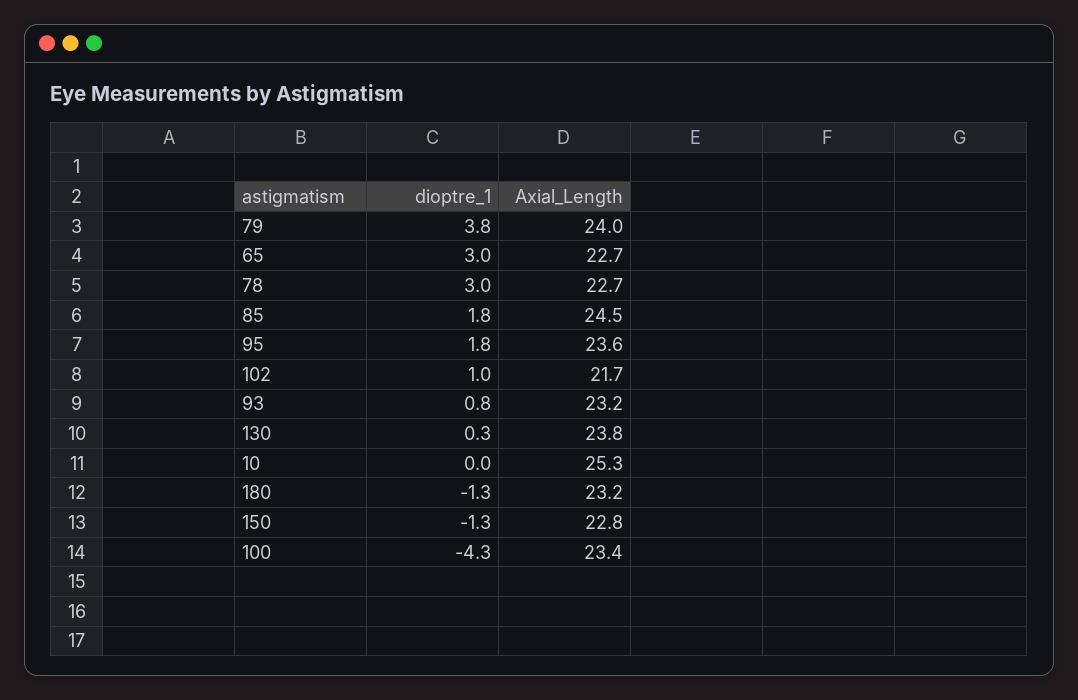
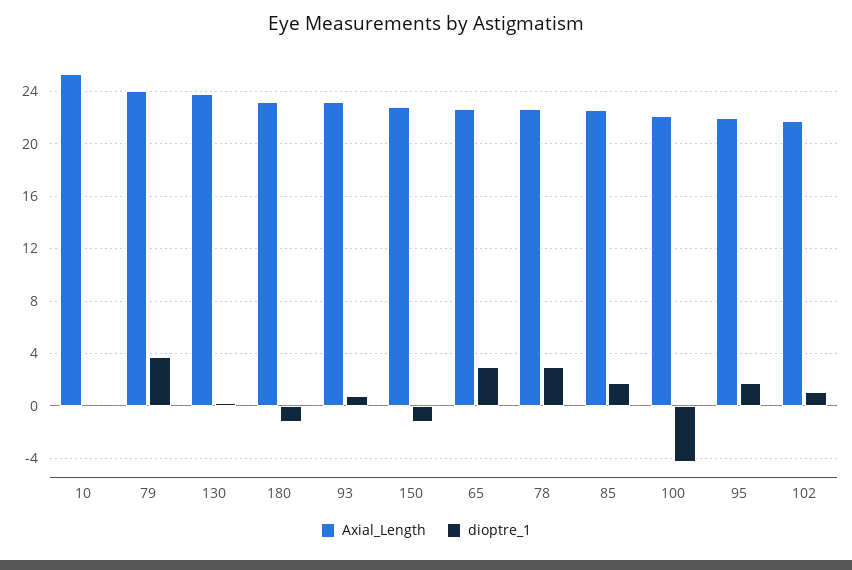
  {
    "dioptre_1": {
      "79": 3.8,
      "65": 3,
      "78": 3,
      "85": 1.8,
      "95": 1.8,
      "102": 1,
      "93": 0.8,
      "130": 0.3,
      "10": 0,
      "180": -1.3,
      "150": -1.3,
      "100": -4.3
    },
    "Axial_Length": {
      "79": 24,
      "65": 22.7,
      "78": 22.7,
-     "85": 24.5,
+     "85": 22.5,
-     "95": 23.6,
+     "95": 22,
      "102": 21.7,
      "93": 23.2,
      "130": 23.8,
      "10": 25.3,
      "180": 23.2,
      "150": 22.8,
-     "100": 23.4
+     "100": 22
    }
  }

